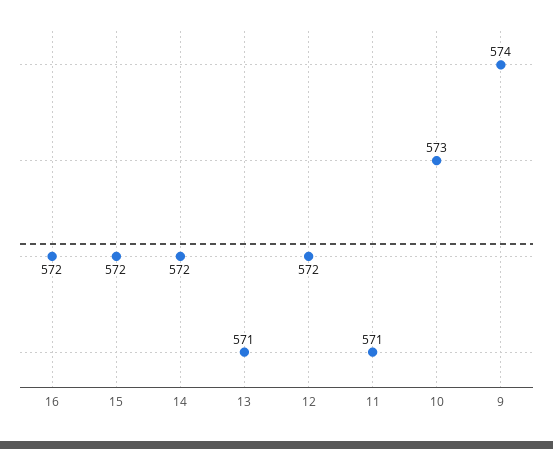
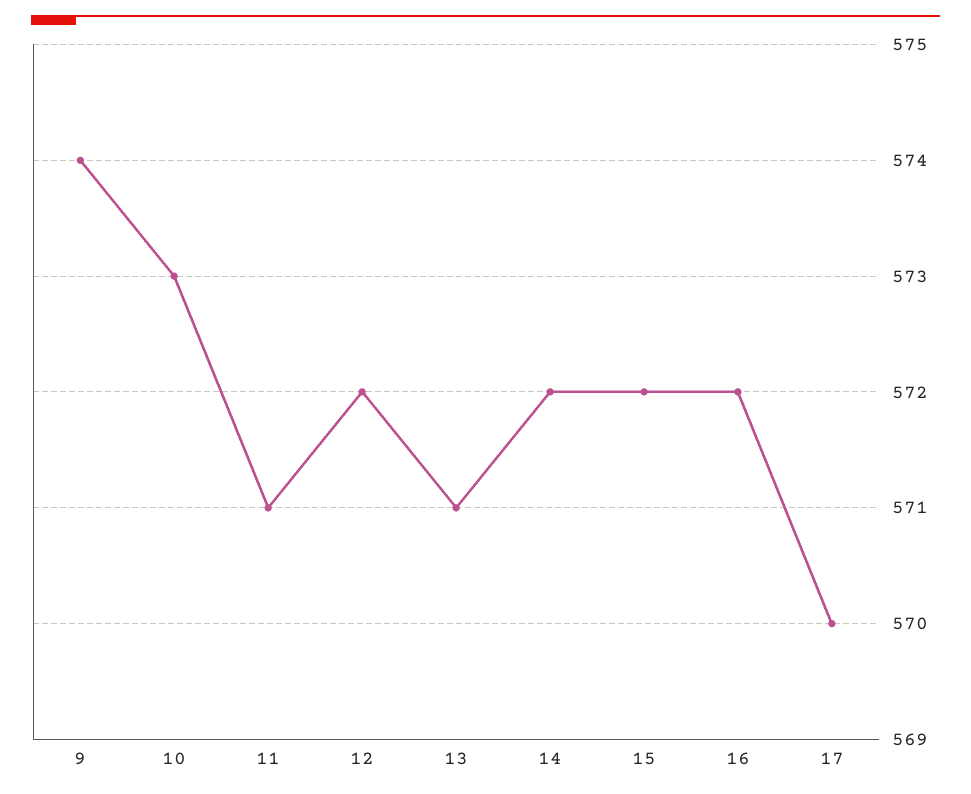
  {
    "16": 572,
    "15": 572,
    "14": 572,
    "13": 571,
    "12": 572,
    "11": 571,
    "10": 573,
-   "9": 574
+   "9": 574,
+   "17": 570
  }

